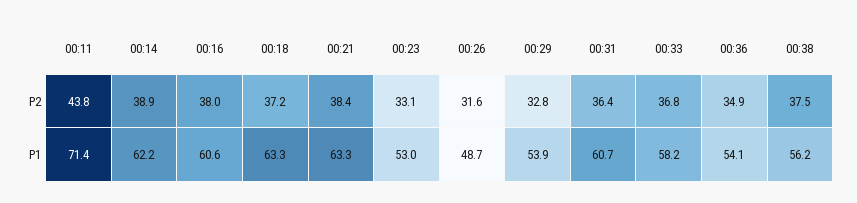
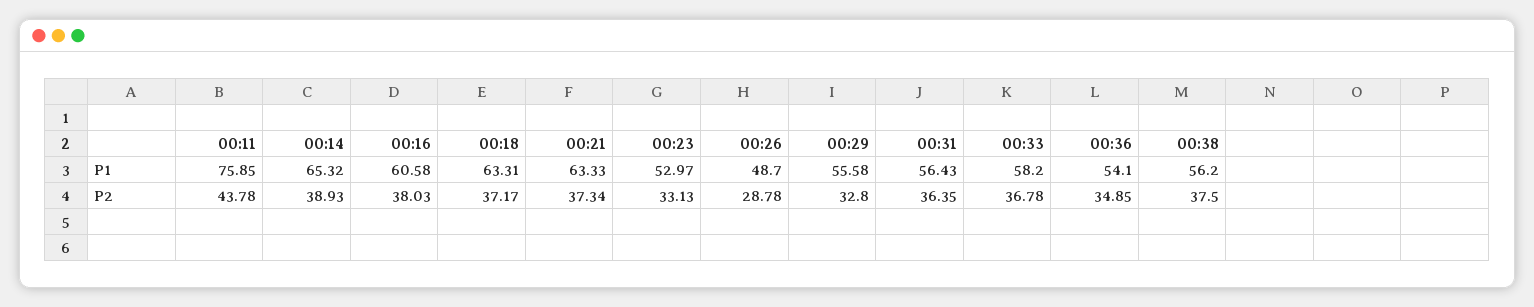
  {
    "00:11": {
      "P2": 43.78,
-     "P1": 71.4
+     "P1": 75.85
    },
    "00:14": {
      "P2": 38.93,
-     "P1": 62.2
+     "P1": 65.32
    },
    "00:16": {
      "P2": 38.03,
      "P1": 60.58
    },
    "00:18": {
      "P2": 37.17,
      "P1": 63.31
    },
    "00:21": {
-     "P2": 38.4,
+     "P2": 37.34,
      "P1": 63.33
    },
    "00:23": {
      "P2": 33.13,
      "P1": 52.97
    },
    "00:26": {
-     "P2": 31.6,
+     "P2": 28.78,
      "P1": 48.7
    },
    "00:29": {
      "P2": 32.8,
-     "P1": 53.9
+     "P1": 55.58
    },
    "00:31": {
      "P2": 36.35,
-     "P1": 60.7
+     "P1": 56.43
    },
    "00:33": {
      "P2": 36.78,
      "P1": 58.2
    },
    "00:36": {
      "P2": 34.85,
      "P1": 54.1
    },
    "00:38": {
      "P2": 37.5,
      "P1": 56.2
    }
  }

